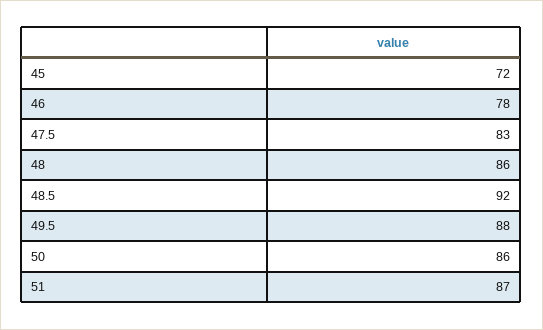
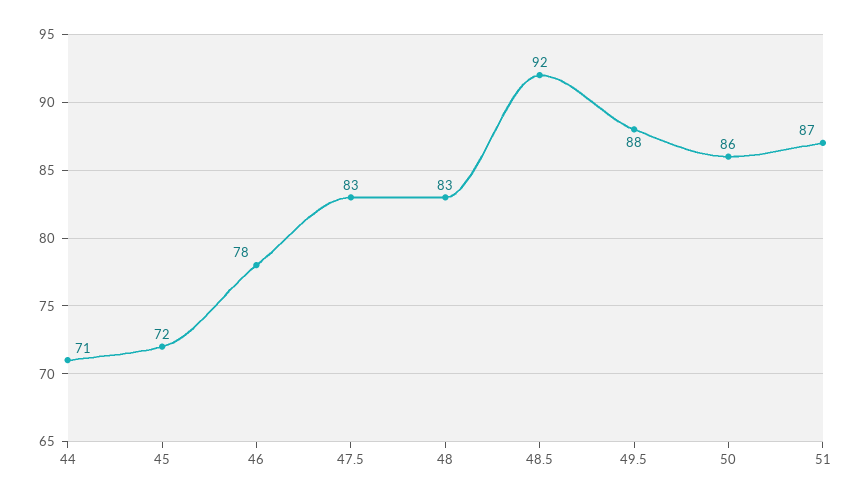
  {
    "45": 72,
    "46": 78,
    "47.5": 83,
-   "48": 86,
+   "48": 83,
    "48.5": 92,
    "49.5": 88,
    "50": 86,
-   "51": 87
+   "51": 87,
+   "44": 71
  }

